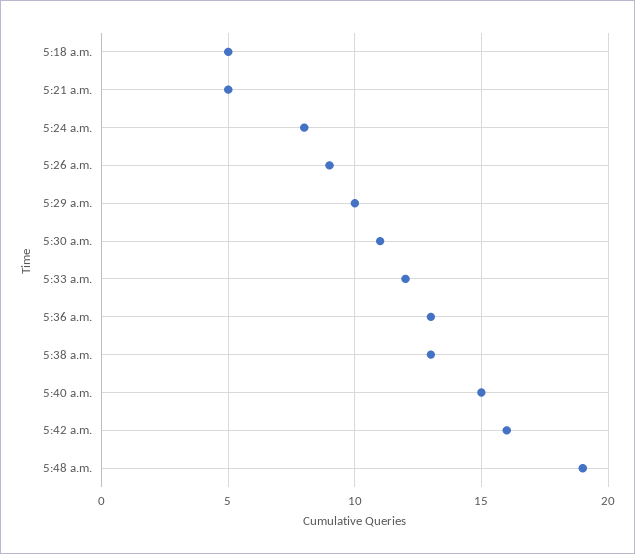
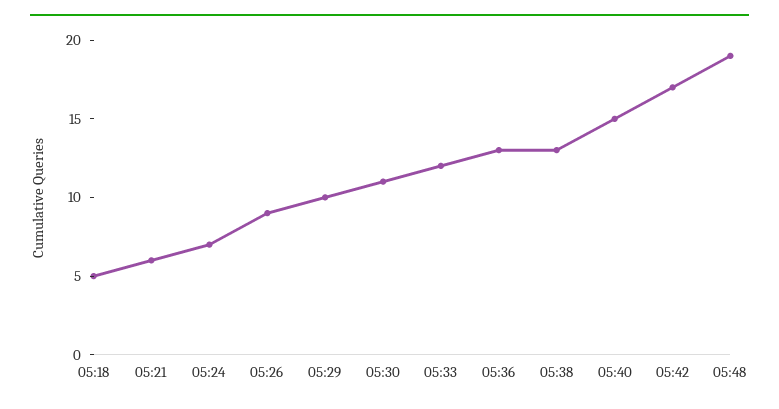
  {
    "5:18 a.m.": 5,
-   "5:21 a.m.": 5,
+   "5:21 a.m.": 6,
-   "5:24 a.m.": 8,
+   "5:24 a.m.": 7,
    "5:26 a.m.": 9,
    "5:29 a.m.": 10,
    "5:30 a.m.": 11,
    "5:33 a.m.": 12,
    "5:36 a.m.": 13,
    "5:38 a.m.": 13,
    "5:40 a.m.": 15,
-   "5:42 a.m.": 16,
+   "5:42 a.m.": 17,
    "5:48 a.m.": 19
  }

